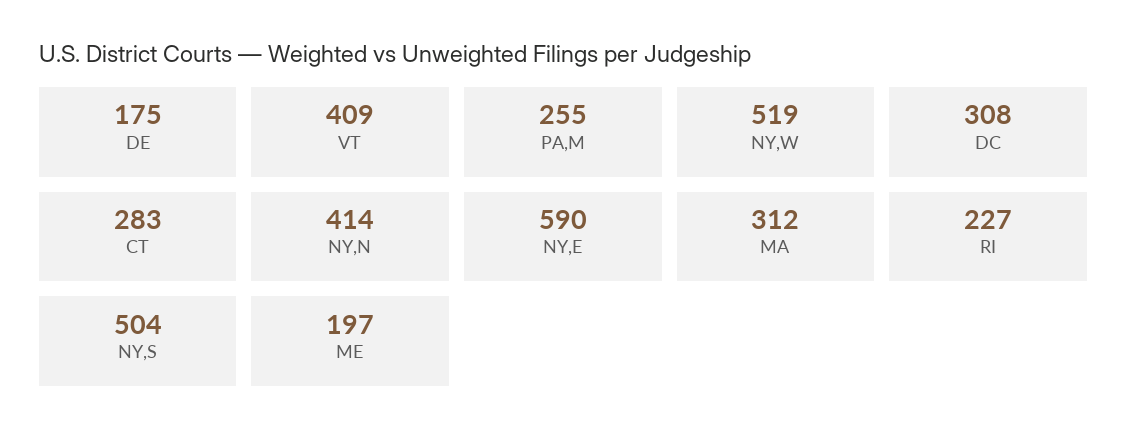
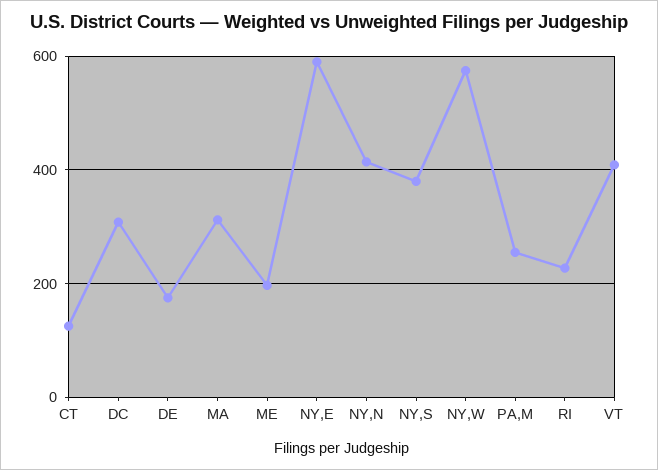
  {
    "DE": 175,
    "VT": 409,
    "PA,M": 255,
-   "NY,W": 519,
+   "NY,W": 580,
    "DC": 308,
-   "CT": 283,
+   "CT": 120,
    "NY,N": 414,
    "NY,E": 590,
    "MA": 312,
    "RI": 227,
-   "NY,S": 504,
+   "NY,S": 380,
    "ME": 197
  }

